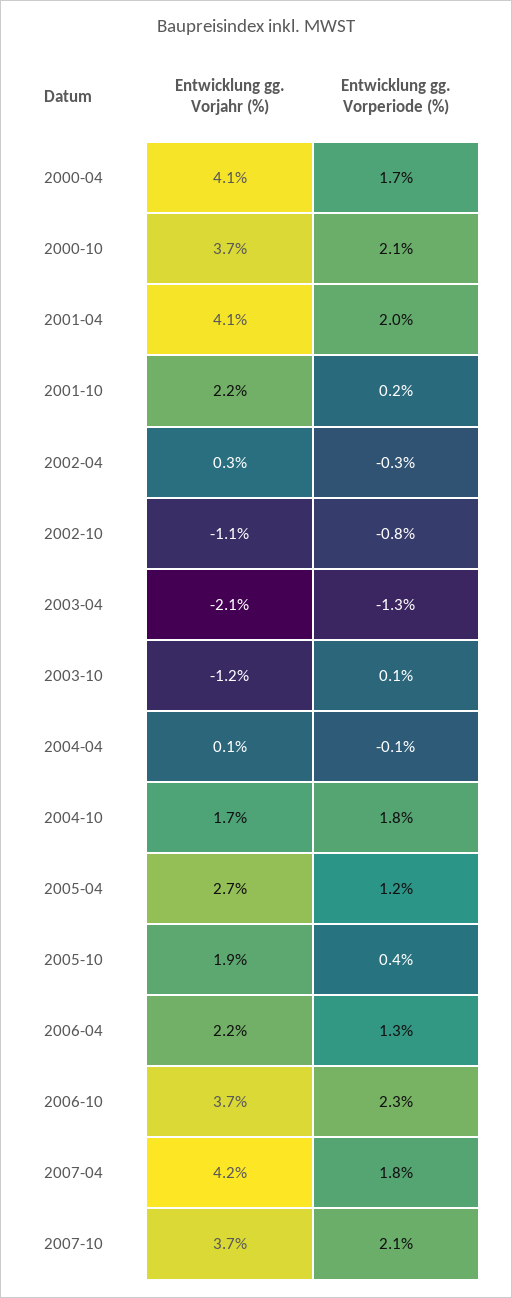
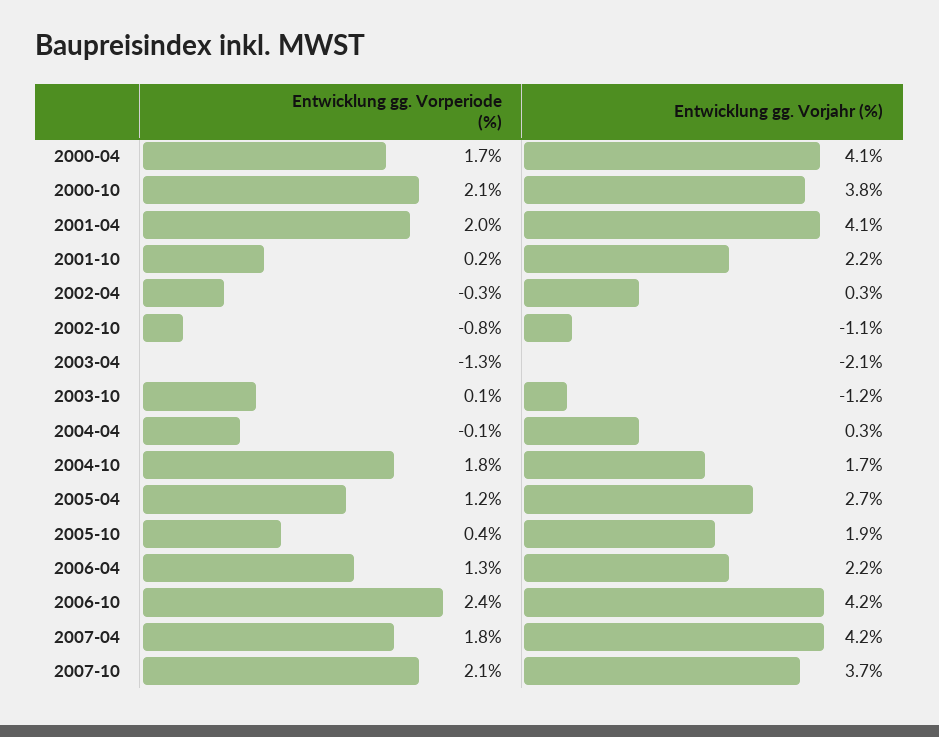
  {
    "Entwicklung gg. Vorjahr (%)": {
      "2000-04": 4.1,
-     "2000-10": 3.7,
+     "2000-10": 3.8,
      "2001-04": 4.1,
      "2001-10": 2.2,
      "2002-04": 0.3,
      "2002-10": -1.1,
      "2003-04": -2.1,
      "2003-10": -1.2,
-     "2004-04": 0.1,
+     "2004-04": 0.3,
      "2004-10": 1.7,
      "2005-04": 2.7,
      "2005-10": 1.9,
      "2006-04": 2.2,
-     "2006-10": 3.7,
+     "2006-10": 4.2,
      "2007-04": 4.2,
      "2007-10": 3.7
    },
    "Entwicklung gg. Vorperiode (%)": {
      "2000-04": 1.7,
      "2000-10": 2.1,
      "2001-04": 2,
      "2001-10": 0.2,
      "2002-04": -0.3,
      "2002-10": -0.8,
      "2003-04": -1.3,
      "2003-10": 0.1,
      "2004-04": -0.1,
      "2004-10": 1.8,
      "2005-04": 1.2,
      "2005-10": 0.4,
      "2006-04": 1.3,
-     "2006-10": 2.3,
+     "2006-10": 2.4,
      "2007-04": 1.8,
      "2007-10": 2.1
    }
  }

